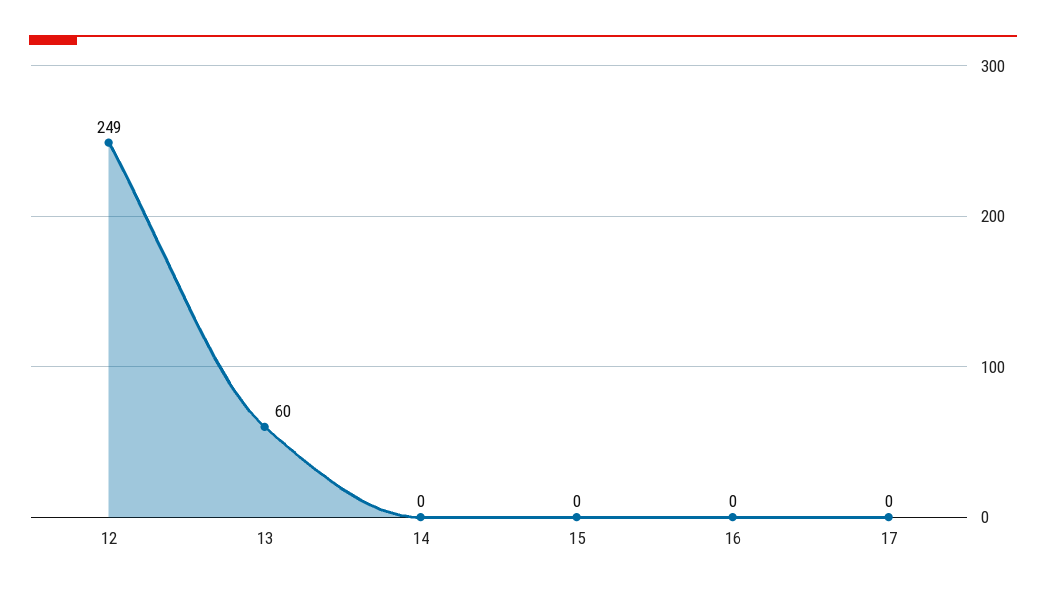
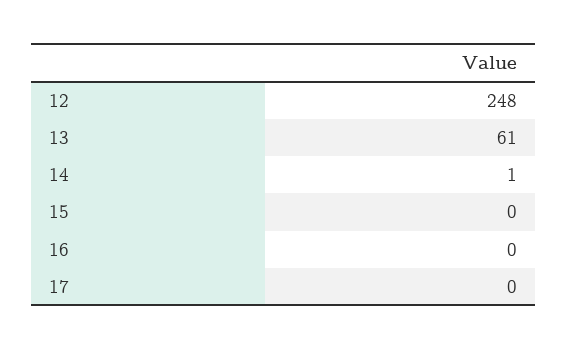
  {
-   "12": 249,
+   "12": 248,
-   "13": 60,
+   "13": 61,
-   "14": 0,
+   "14": 1,
    "15": 0,
    "16": 0,
    "17": 0
  }

